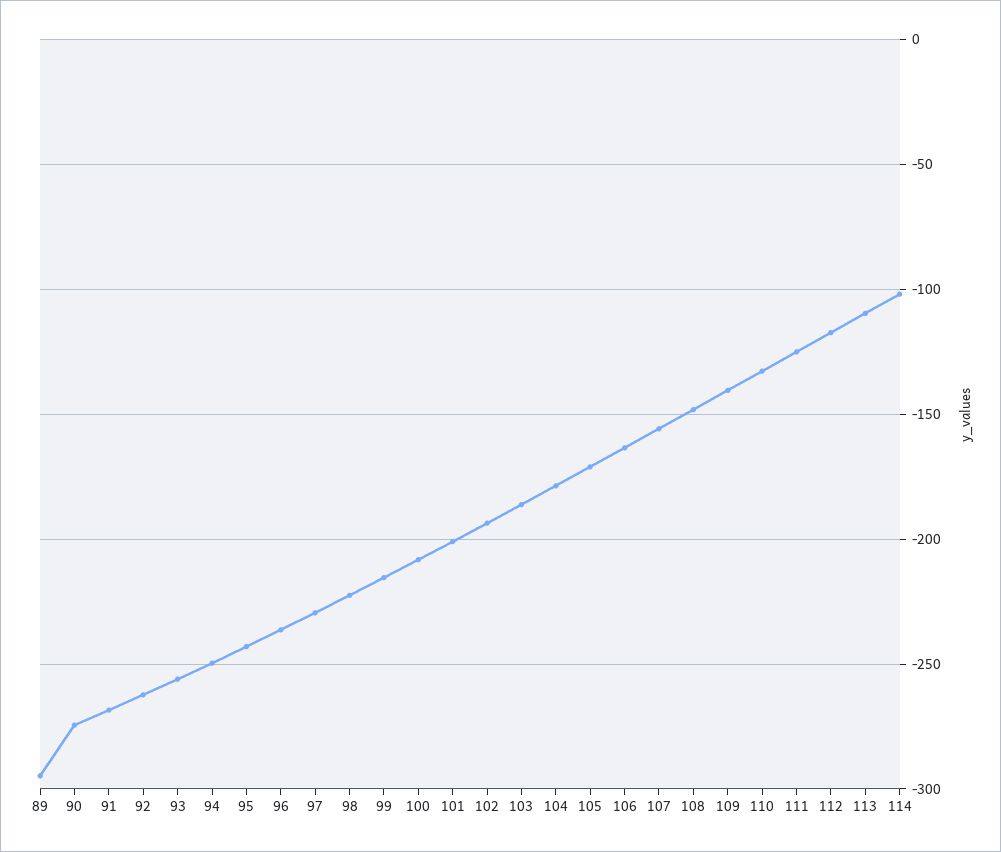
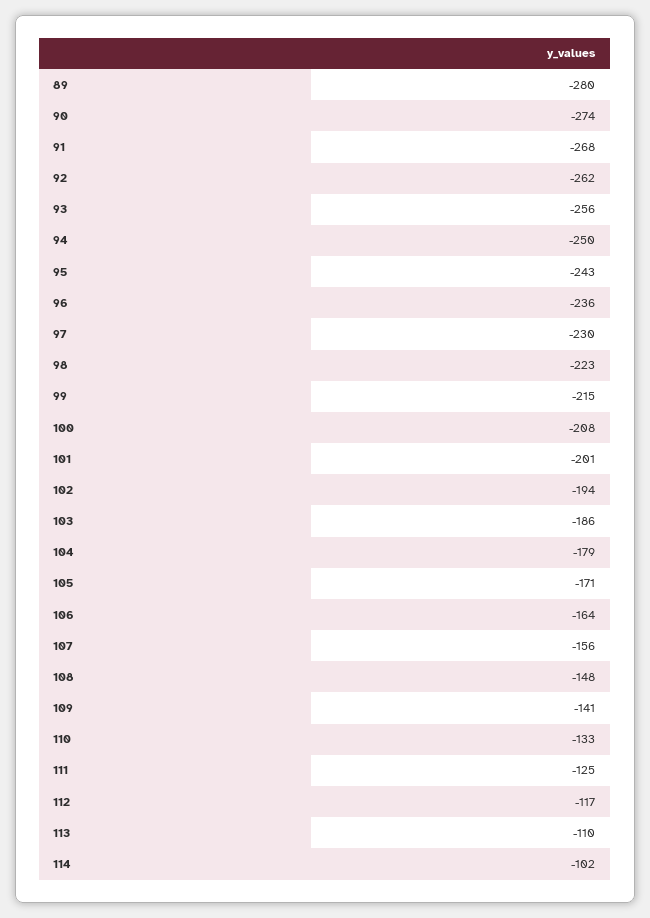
  {
-   "89": -295,
+   "89": -280,
    "90": -274,
    "91": -268,
    "92": -262,
    "93": -256,
    "94": -250,
    "95": -243,
    "96": -236,
    "97": -230,
    "98": -223,
    "99": -215,
    "100": -208,
    "101": -201,
    "102": -194,
    "103": -186,
    "104": -179,
    "105": -171,
    "106": -164,
    "107": -156,
    "108": -148,
    "109": -141,
    "110": -133,
    "111": -125,
    "112": -117,
    "113": -110,
    "114": -102
  }

